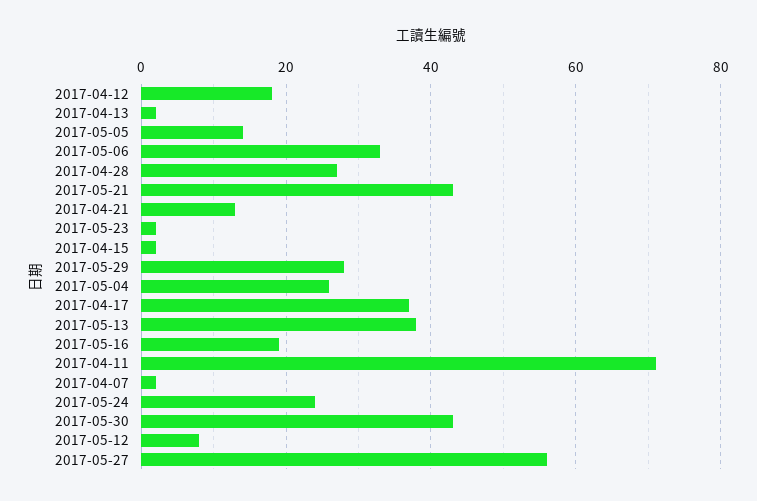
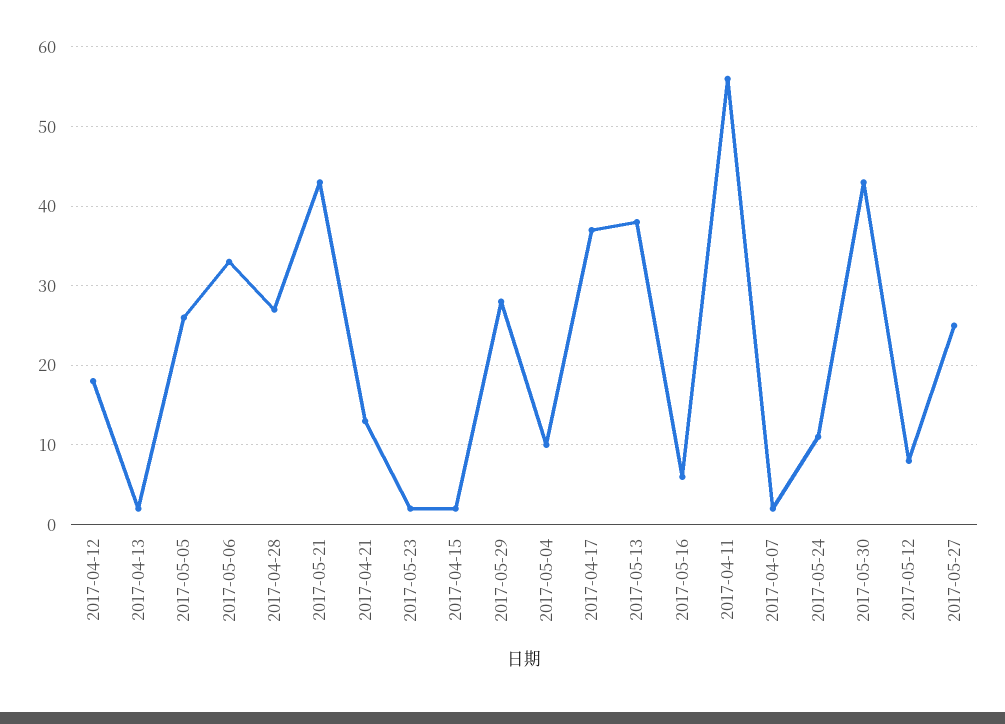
  {
    "2017-04-12": 18,
    "2017-04-13": 2,
-   "2017-05-05": 15,
+   "2017-05-05": 26,
    "2017-05-06": 33,
    "2017-04-28": 27,
    "2017-05-21": 43,
    "2017-04-21": 13,
    "2017-05-23": 2,
    "2017-04-15": 2,
    "2017-05-29": 28,
-   "2017-05-04": 25,
+   "2017-05-04": 10,
    "2017-04-17": 37,
    "2017-05-13": 38,
-   "2017-05-16": 20,
+   "2017-05-16": 6,
-   "2017-04-11": 70,
+   "2017-04-11": 56,
    "2017-04-07": 2,
-   "2017-05-24": 25,
+   "2017-05-24": 11,
    "2017-05-30": 43,
    "2017-05-12": 8,
-   "2017-05-27": 55
+   "2017-05-27": 25
  }

